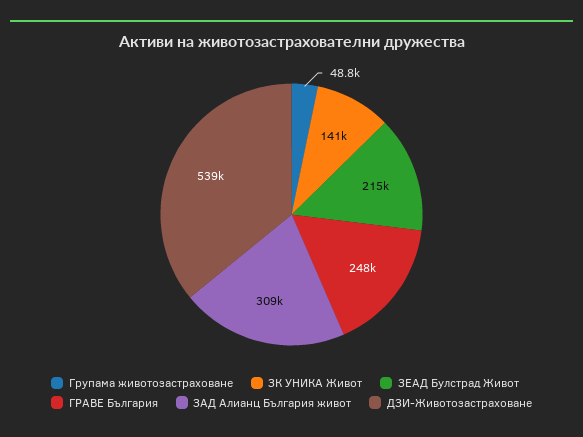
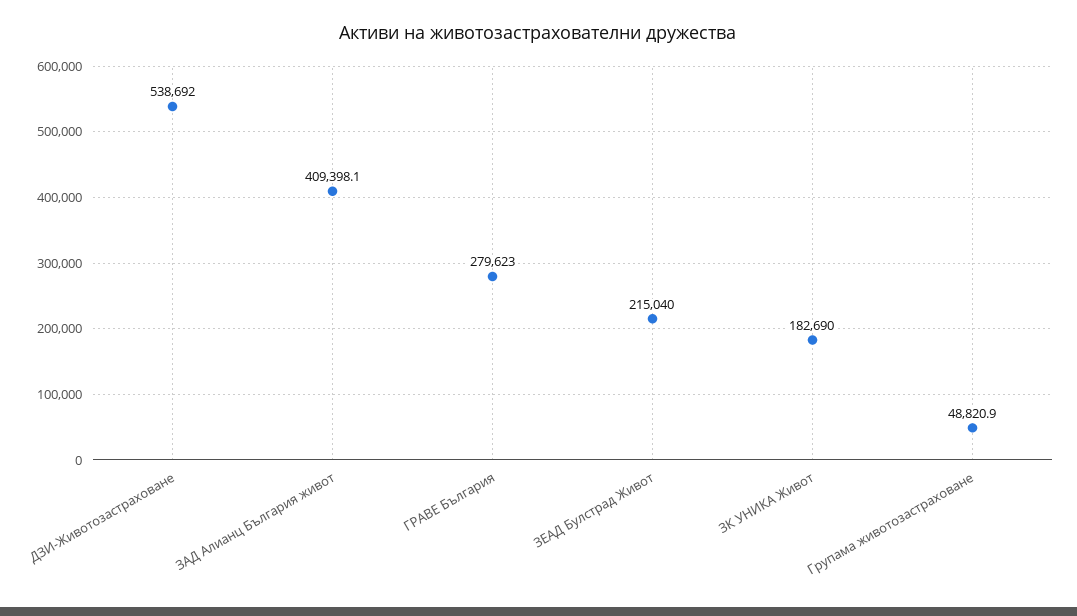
  {
    "Групама животозастраховане": 48820.9,
-   "ЗК УНИКА Живот": 141000,
+   "ЗК УНИКА Живот": 182690,
    "ЗЕАД Булстрад Живот": 215040,
-   "ГРАВЕ България": 248000,
+   "ГРАВЕ България": 279623,
-   "ЗАД Алианц България живот": 309000,
+   "ЗАД Алианц България живот": 409398.1,
    "ДЗИ-Животозастраховане": 538692
  }

